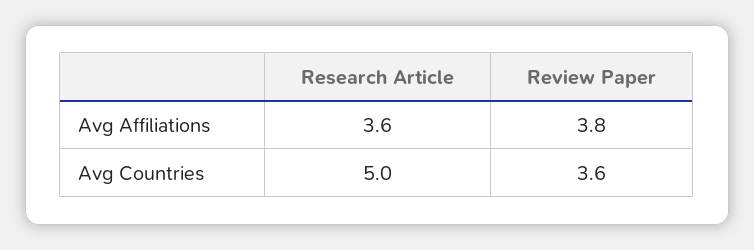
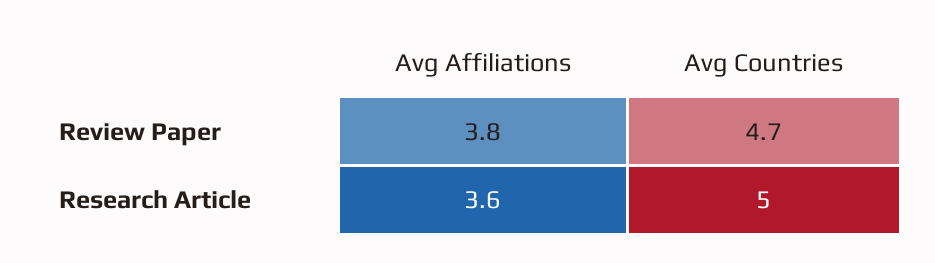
  {
    "Research Article": {
      "Avg Affiliations": 3.6,
      "Avg Countries": 5
    },
    "Review Paper": {
      "Avg Affiliations": 3.8,
-     "Avg Countries": 3.6
+     "Avg Countries": 4.7
    }
  }

